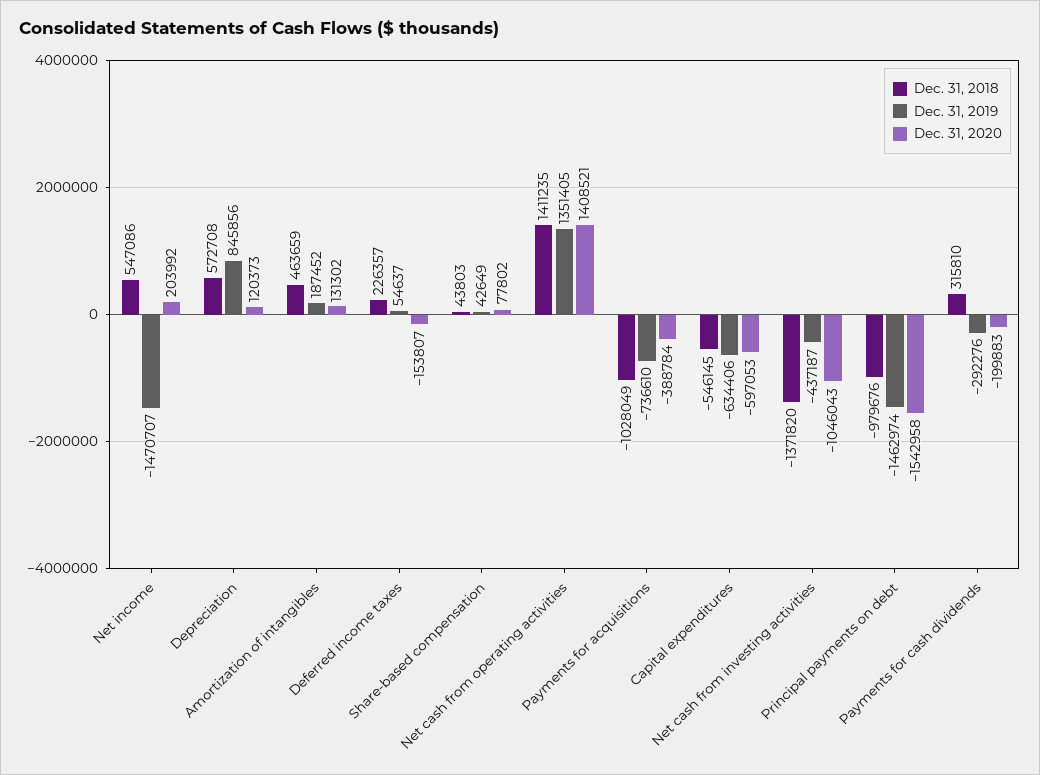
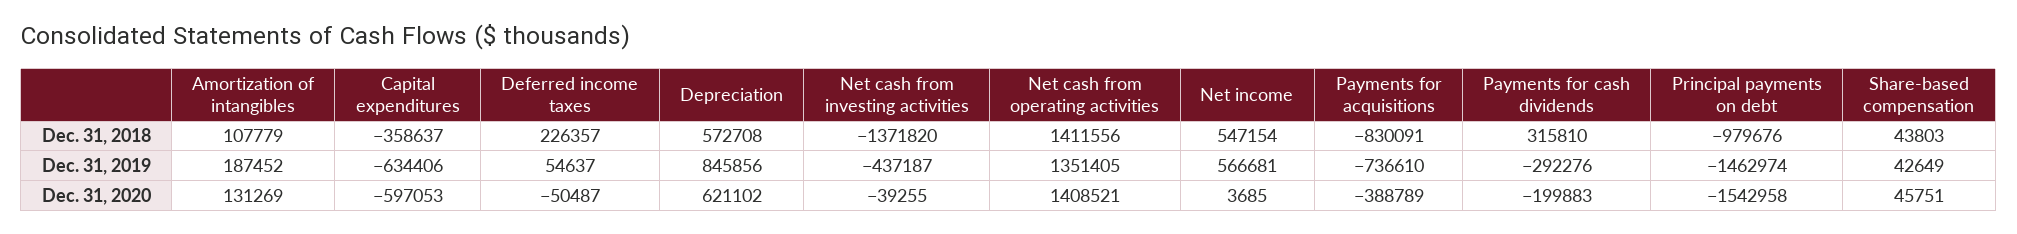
  {
    "Dec. 31, 2018": {
-     "Net income": 547086,
+     "Net income": 547154,
      "Depreciation": 572708,
-     "Amortization of intangibles": 463659,
+     "Amortization of intangibles": 107779,
      "Deferred income taxes": 226357,
      "Share-based compensation": 43803,
-     "Net cash from operating activities": 1411235,
+     "Net cash from operating activities": 1411556,
-     "Payments for acquisitions": -1028049,
+     "Payments for acquisitions": -830091,
-     "Capital expenditures": -546145,
+     "Capital expenditures": -358637,
      "Net cash from investing activities": -1371820,
      "Principal payments on debt": -979676,
      "Payments for cash dividends": 315810
    },
    "Dec. 31, 2019": {
-     "Net income": -1470707,
+     "Net income": 566681,
      "Depreciation": 845856,
      "Amortization of intangibles": 187452,
      "Deferred income taxes": 54637,
      "Share-based compensation": 42649,
      "Net cash from operating activities": 1351405,
      "Payments for acquisitions": -736610,
      "Capital expenditures": -634406,
      "Net cash from investing activities": -437187,
      "Principal payments on debt": -1462974,
      "Payments for cash dividends": -292276
    },
    "Dec. 31, 2020": {
-     "Net income": 203992,
+     "Net income": 3685,
-     "Depreciation": 120373,
+     "Depreciation": 621102,
-     "Amortization of intangibles": 131302,
+     "Amortization of intangibles": 131269,
-     "Deferred income taxes": -153807,
+     "Deferred income taxes": -50487,
-     "Share-based compensation": 77802,
+     "Share-based compensation": 45751,
      "Net cash from operating activities": 1408521,
-     "Payments for acquisitions": -388784,
+     "Payments for acquisitions": -388789,
      "Capital expenditures": -597053,
-     "Net cash from investing activities": -1046043,
+     "Net cash from investing activities": -39255,
      "Principal payments on debt": -1542958,
      "Payments for cash dividends": -199883
    }
  }

